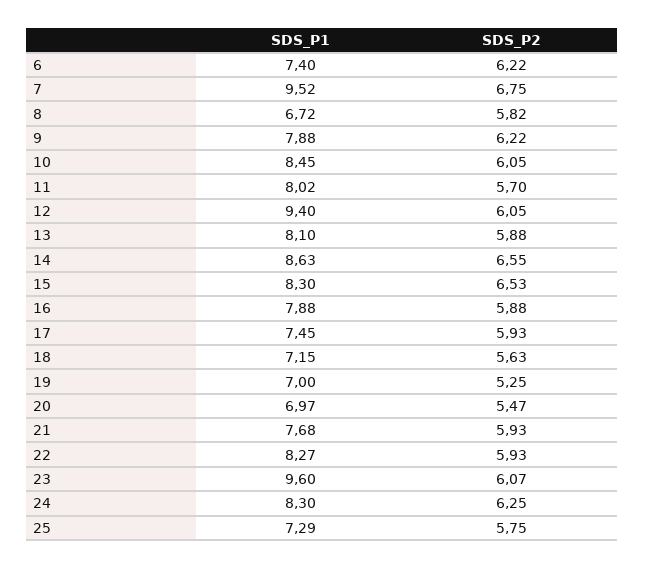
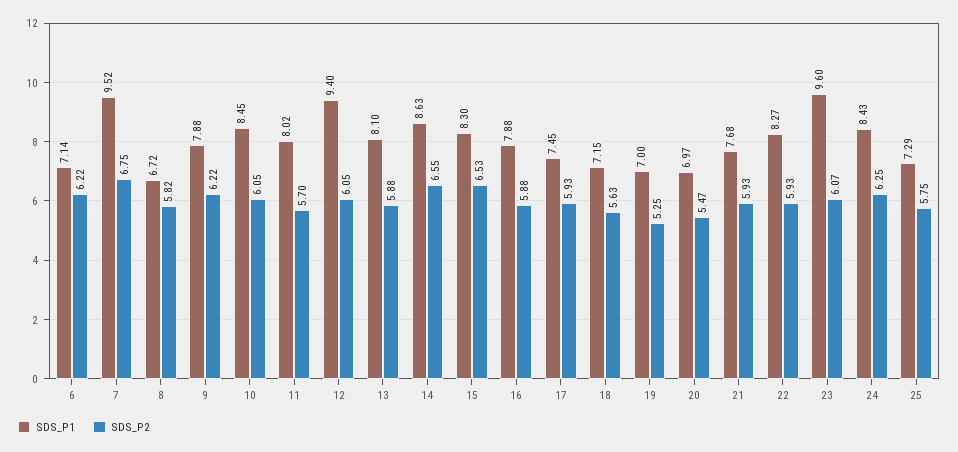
  {
    "SDS_P1": {
-     "6": 7.4,
+     "6": 7.14,
      "7": 9.52,
      "8": 6.72,
      "9": 7.88,
      "10": 8.45,
      "11": 8.02,
      "12": 9.4,
      "13": 8.1,
      "14": 8.63,
      "15": 8.3,
      "16": 7.88,
      "17": 7.45,
      "18": 7.15,
      "19": 7,
      "20": 6.97,
      "21": 7.68,
      "22": 8.27,
      "23": 9.6,
-     "24": 8.3,
+     "24": 8.43,
      "25": 7.29
    },
    "SDS_P2": {
      "6": 6.22,
      "7": 6.75,
      "8": 5.82,
      "9": 6.22,
      "10": 6.05,
      "11": 5.7,
      "12": 6.05,
      "13": 5.88,
      "14": 6.55,
      "15": 6.53,
      "16": 5.88,
      "17": 5.93,
      "18": 5.63,
      "19": 5.25,
      "20": 5.47,
      "21": 5.93,
      "22": 5.93,
      "23": 6.07,
      "24": 6.25,
      "25": 5.75
    }
  }

